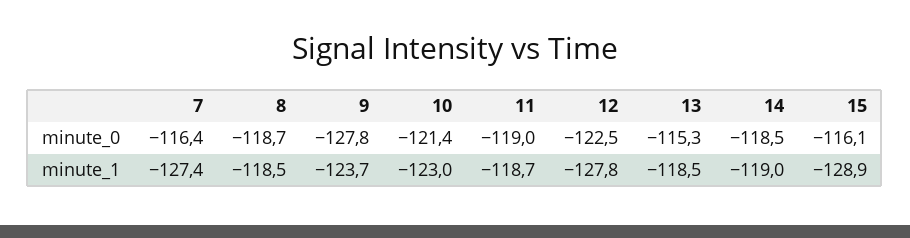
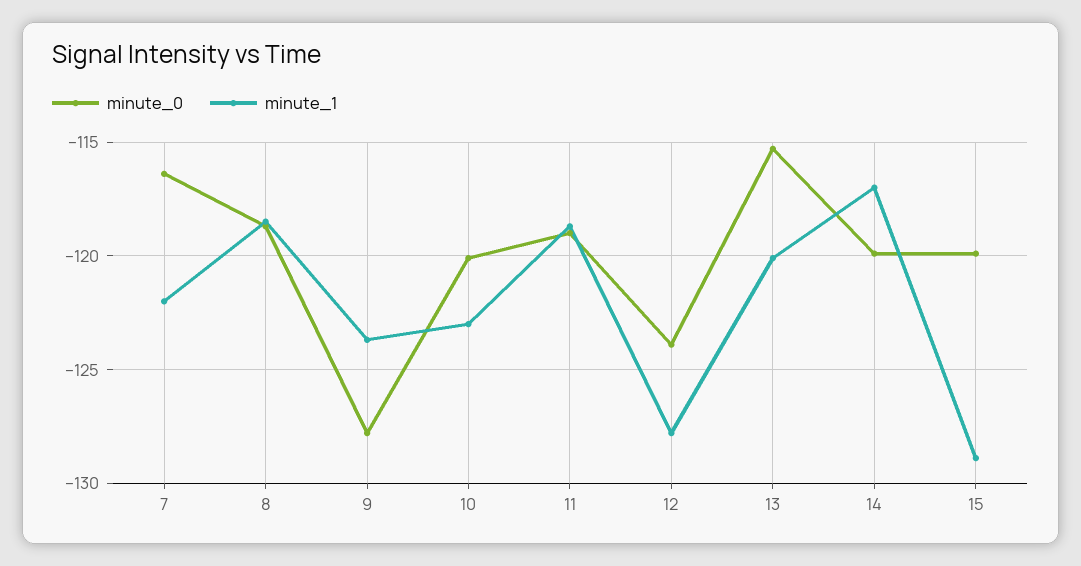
  {
    "minute_0": {
      "7": -116.4,
      "8": -118.7,
      "9": -127.8,
-     "10": -121.4,
+     "10": -120,
      "11": -119,
-     "12": -122.5,
+     "12": -124,
      "13": -115.3,
-     "14": -118.5,
+     "14": -120,
-     "15": -116.1
+     "15": -120
    },
    "minute_1": {
-     "7": -127.4,
+     "7": -122,
      "8": -118.5,
      "9": -123.7,
      "10": -123,
      "11": -118.7,
      "12": -127.8,
-     "13": -118.5,
+     "13": -120,
-     "14": -119,
+     "14": -117,
      "15": -128.9
    }
  }

